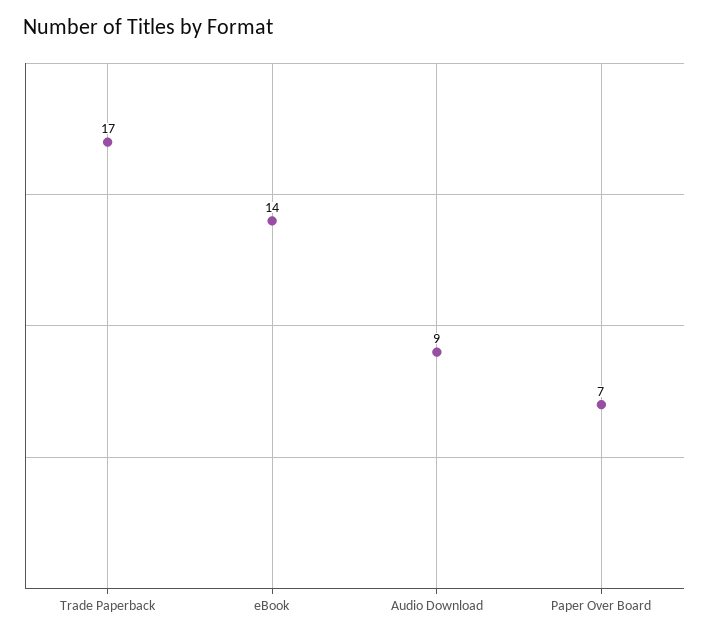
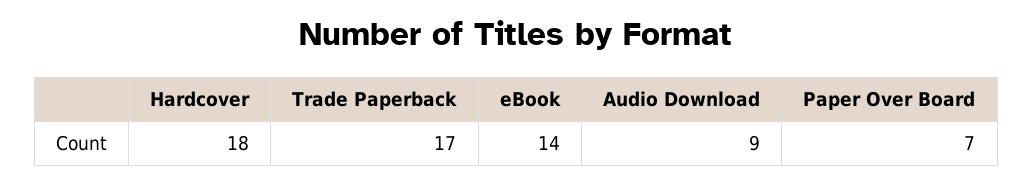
  {
    "Trade Paperback": 17,
    "eBook": 14,
    "Audio Download": 9,
-   "Paper Over Board": 7
+   "Paper Over Board": 7,
+   "Hardcover": 18
  }

